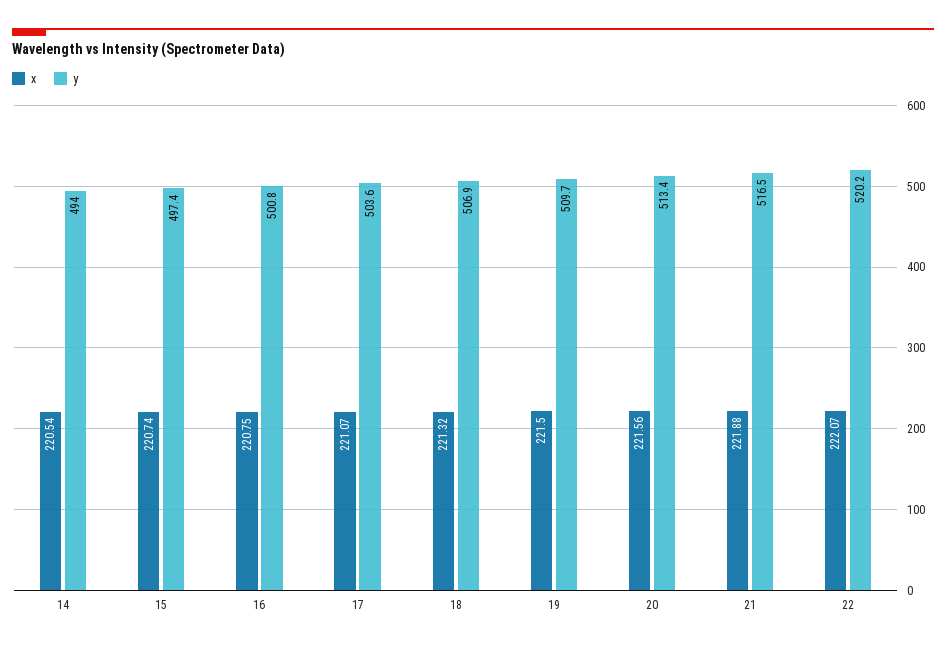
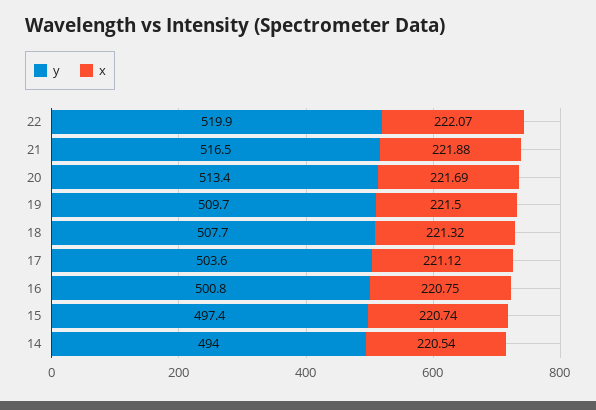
  {
    "x": {
      "14": 220.54,
      "15": 220.74,
      "16": 220.75,
-     "17": 221.07,
+     "17": 221.12,
      "18": 221.32,
      "19": 221.5,
-     "20": 221.56,
+     "20": 221.69,
      "21": 221.88,
      "22": 222.07
    },
    "y": {
      "14": 494,
      "15": 497.4,
      "16": 500.8,
      "17": 503.6,
-     "18": 506.9,
+     "18": 507.7,
      "19": 509.7,
      "20": 513.4,
      "21": 516.5,
-     "22": 520.2
+     "22": 519.9
    }
  }

